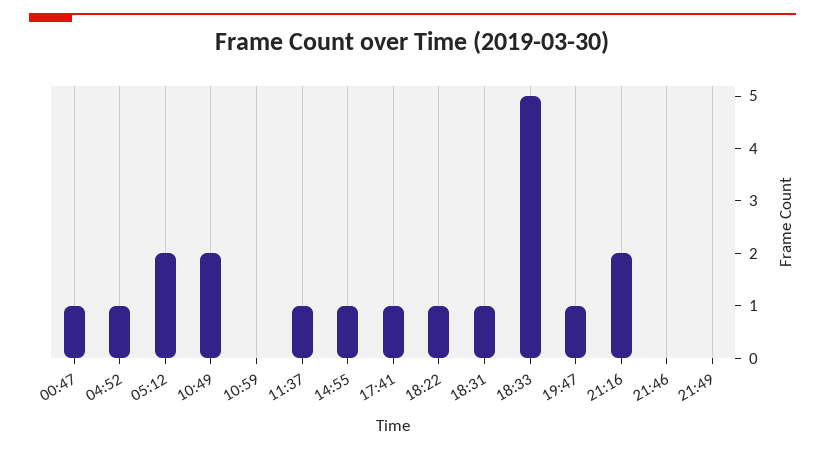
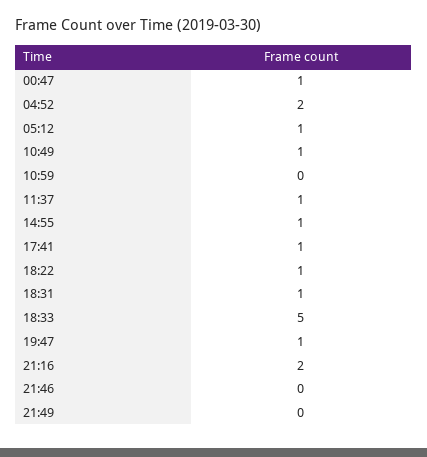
  {
    "00:47": 1,
-   "04:52": 1,
+   "04:52": 2,
-   "05:12": 2,
+   "05:12": 1,
-   "10:49": 2,
+   "10:49": 1,
    "10:59": 0,
    "11:37": 1,
    "14:55": 1,
    "17:41": 1,
    "18:22": 1,
    "18:31": 1,
    "18:33": 5,
    "19:47": 1,
    "21:16": 2,
    "21:46": 0,
    "21:49": 0
  }

